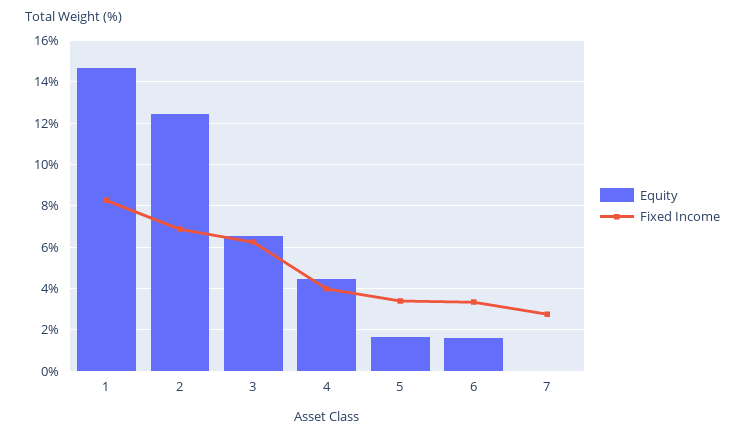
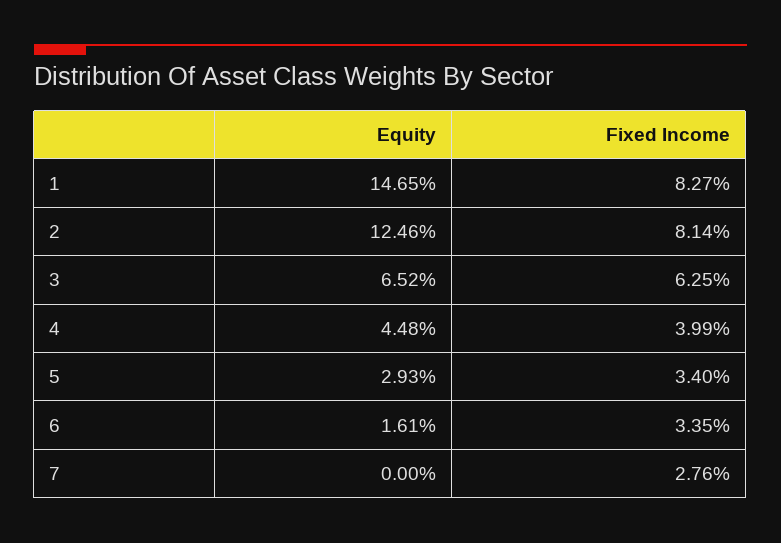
  {
    "Equity": {
      "1": 14.65,
      "2": 12.46,
      "3": 6.52,
      "4": 4.48,
-     "5": 1.5,
+     "5": 2.93,
      "6": 1.61,
      "7": 0
    },
    "Fixed Income": {
      "1": 8.27,
-     "2": 7,
+     "2": 8.14,
      "3": 6.25,
      "4": 3.99,
      "5": 3.4,
      "6": 3.35,
      "7": 2.76
    }
  }

